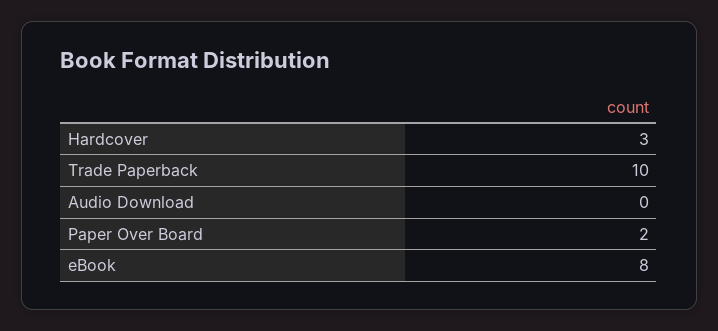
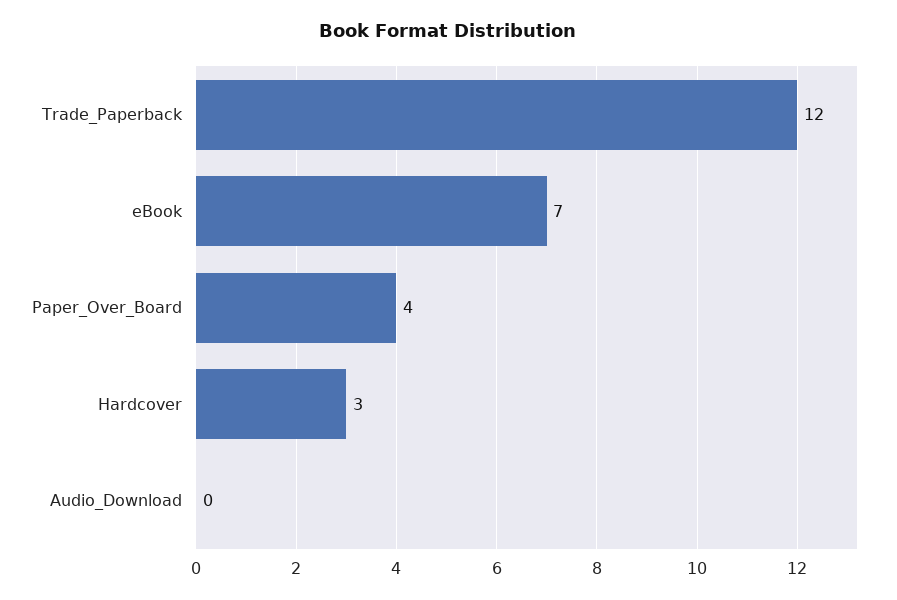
  {
    "Hardcover": 3,
-   "Trade Paperback": 10,
+   "Trade Paperback": 12,
    "Audio Download": 0,
-   "Paper Over Board": 2,
+   "Paper Over Board": 4,
-   "eBook": 8
+   "eBook": 7
  }

